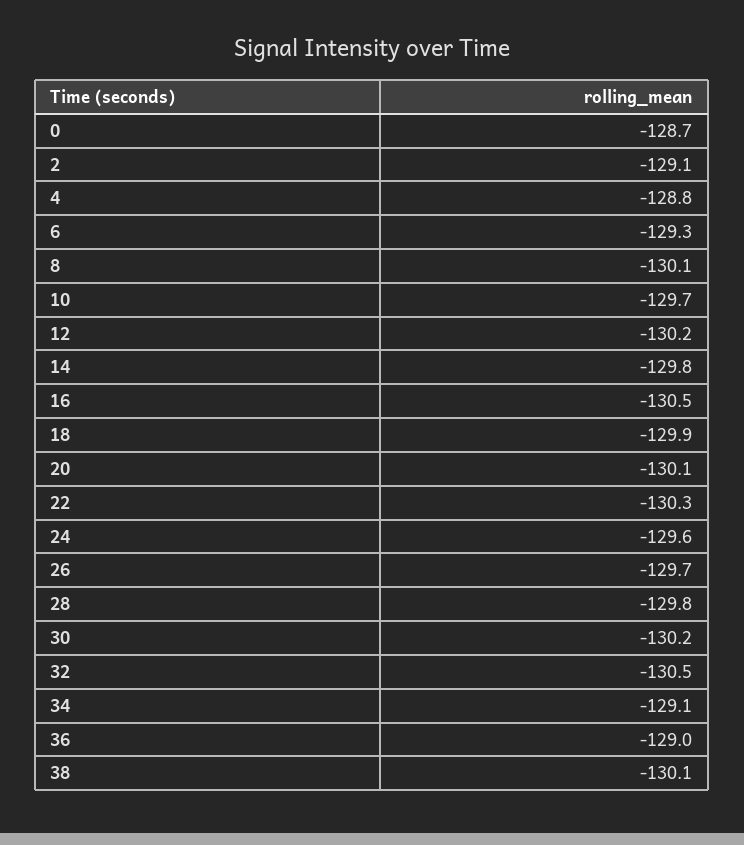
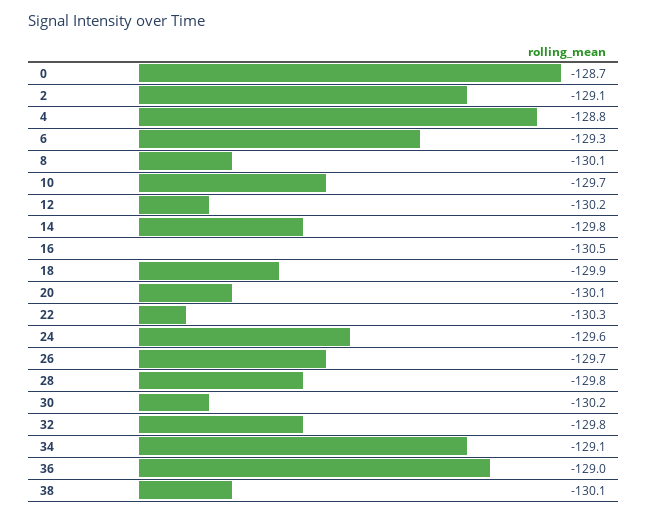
  {
    "0": -128.7,
    "2": -129.1,
    "4": -128.8,
    "6": -129.3,
    "8": -130.1,
    "10": -129.7,
    "12": -130.2,
    "14": -129.8,
    "16": -130.5,
    "18": -129.9,
    "20": -130.1,
    "22": -130.3,
    "24": -129.6,
    "26": -129.7,
    "28": -129.8,
    "30": -130.2,
-   "32": -130.5,
+   "32": -129.8,
    "34": -129.1,
    "36": -129,
    "38": -130.1
  }

